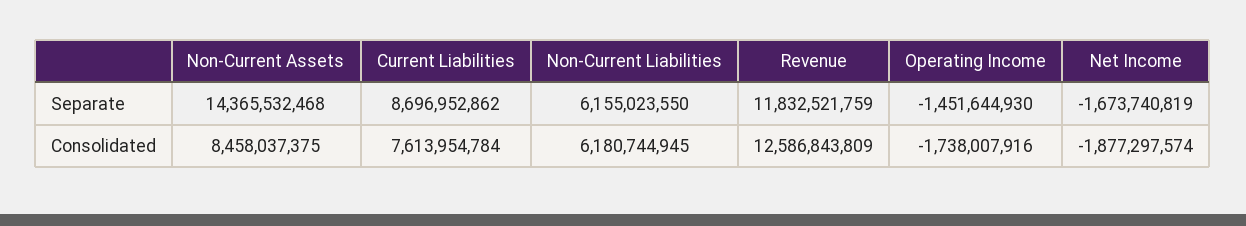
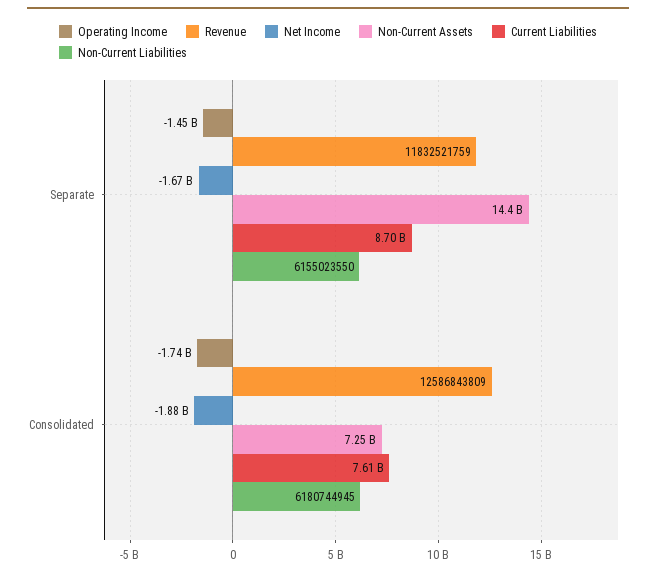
  {
    "Non-Current Assets": {
      "Separate": 14365532468,
-     "Consolidated": 8458037375
+     "Consolidated": 7250000000
    },
    "Current Liabilities": {
      "Separate": 8696952862,
      "Consolidated": 7613954784
    },
    "Non-Current Liabilities": {
      "Separate": 6155023550,
      "Consolidated": 6180744945
    },
    "Revenue": {
      "Separate": 11832521759,
      "Consolidated": 12586843809
    },
    "Operating Income": {
      "Separate": -1451644930,
      "Consolidated": -1738007916
    },
    "Net Income": {
      "Separate": -1673740819,
      "Consolidated": -1877297574
    }
  }

